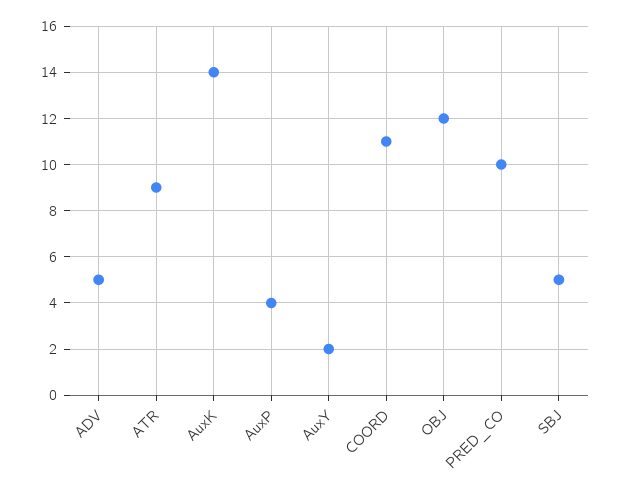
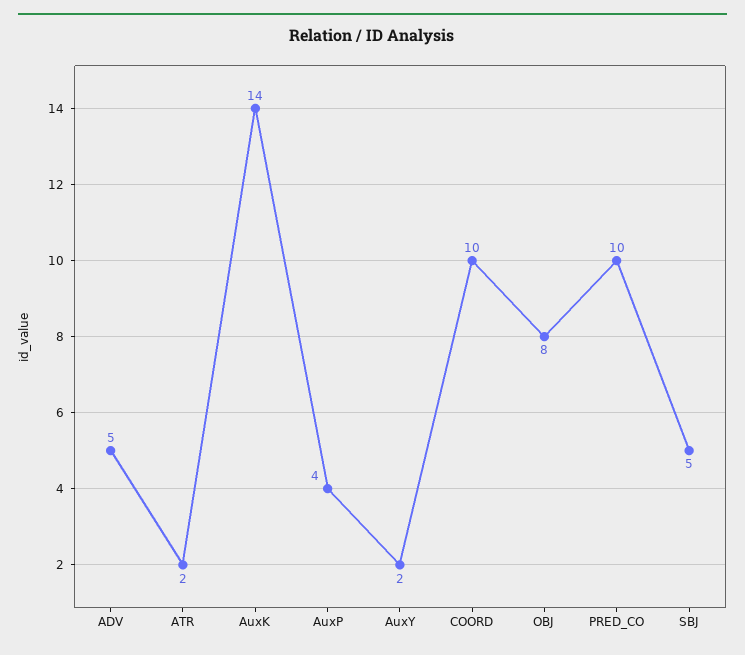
  {
    "ADV": 5,
-   "ATR": 9,
+   "ATR": 2,
    "AuxK": 14,
    "AuxP": 4,
    "AuxY": 2,
-   "COORD": 11,
+   "COORD": 10,
-   "OBJ": 12,
+   "OBJ": 8,
    "PRED_CO": 10,
    "SBJ": 5
  }

